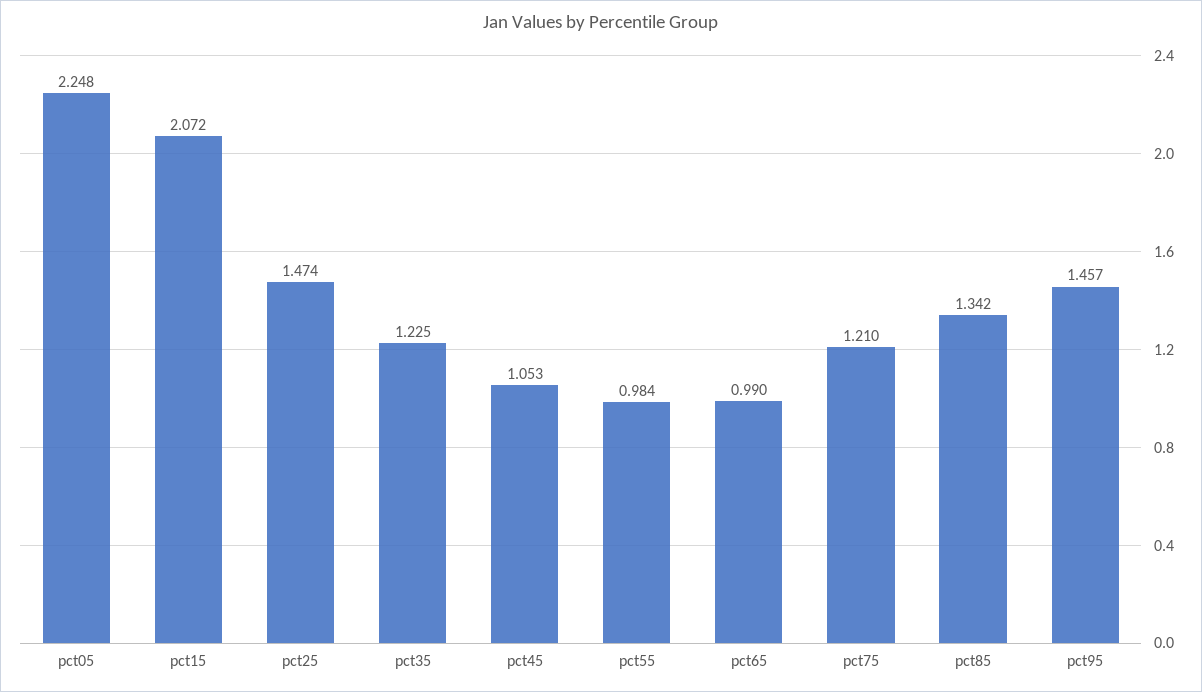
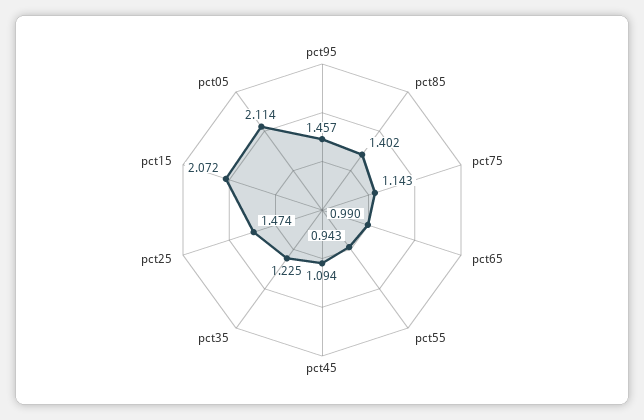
  {
-   "pct05": 2.248,
+   "pct05": 2.114,
    "pct15": 2.072,
    "pct25": 1.474,
    "pct35": 1.225,
-   "pct45": 1.053,
+   "pct45": 1.094,
-   "pct55": 0.984,
+   "pct55": 0.943,
    "pct65": 0.99,
-   "pct75": 1.21,
+   "pct75": 1.143,
-   "pct85": 1.342,
+   "pct85": 1.402,
    "pct95": 1.457
  }

